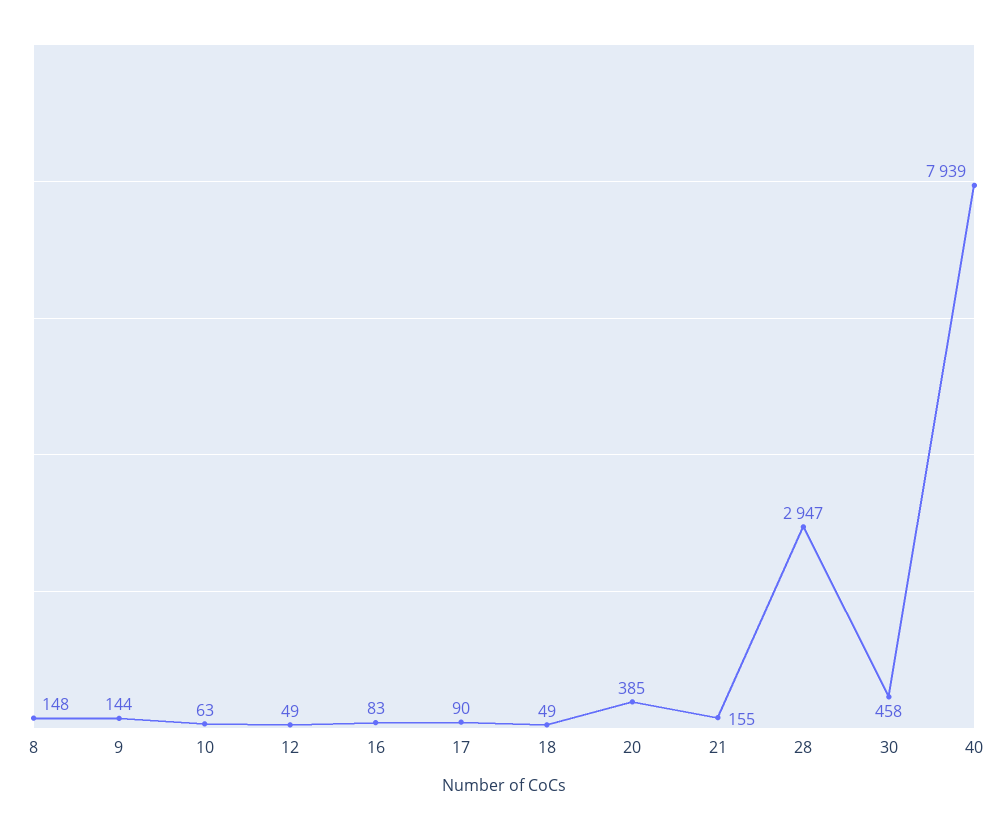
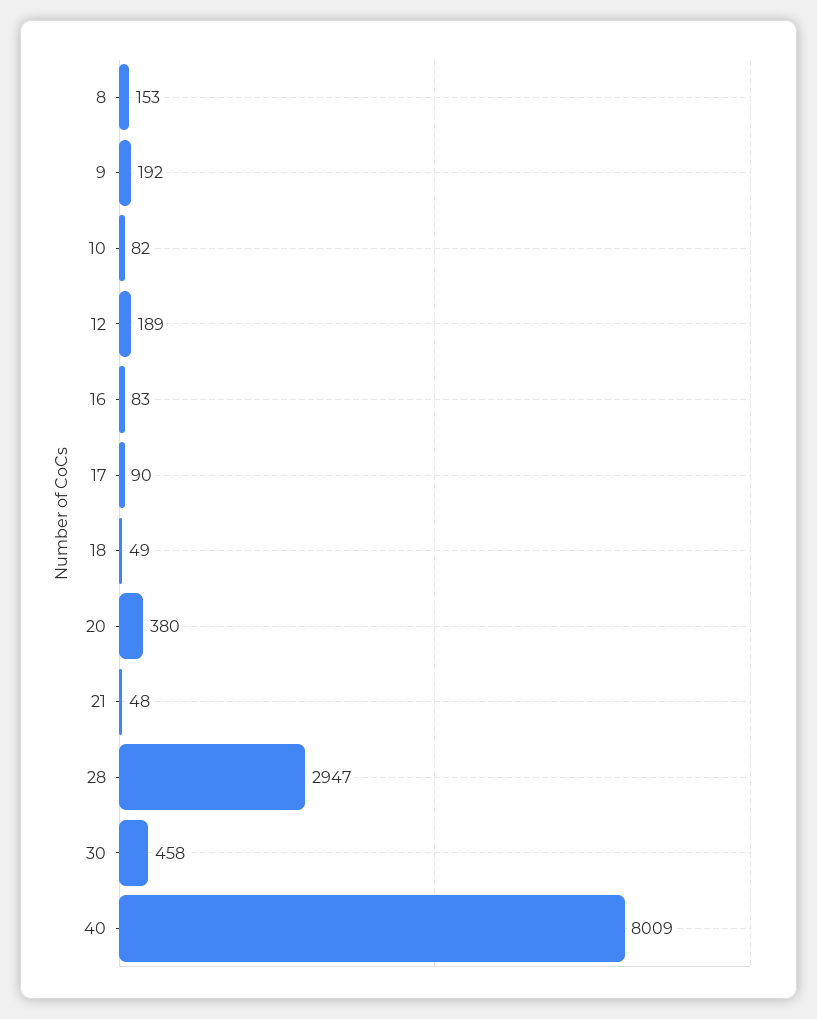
  {
-   "8": 148,
+   "8": 153,
-   "9": 144,
+   "9": 192,
-   "10": 63,
+   "10": 82,
-   "12": 49,
+   "12": 189,
    "16": 83,
    "17": 90,
    "18": 49,
-   "20": 385,
+   "20": 380,
-   "21": 155,
+   "21": 48,
    "28": 2947,
    "30": 458,
-   "40": 7939
+   "40": 8009
  }

